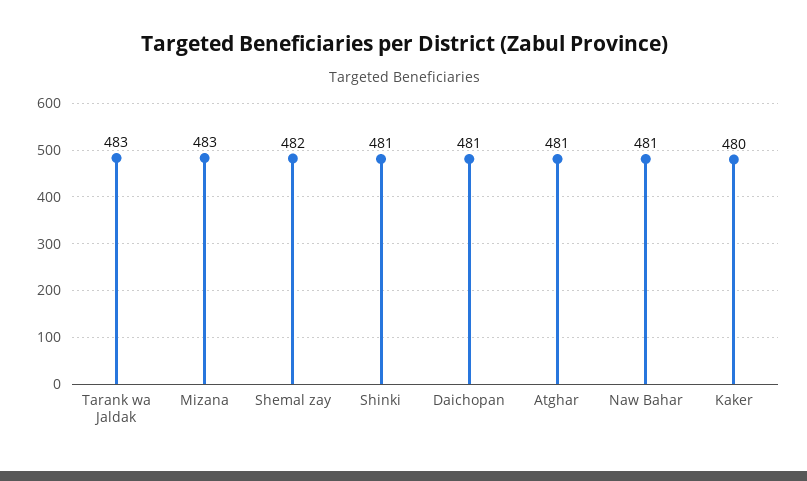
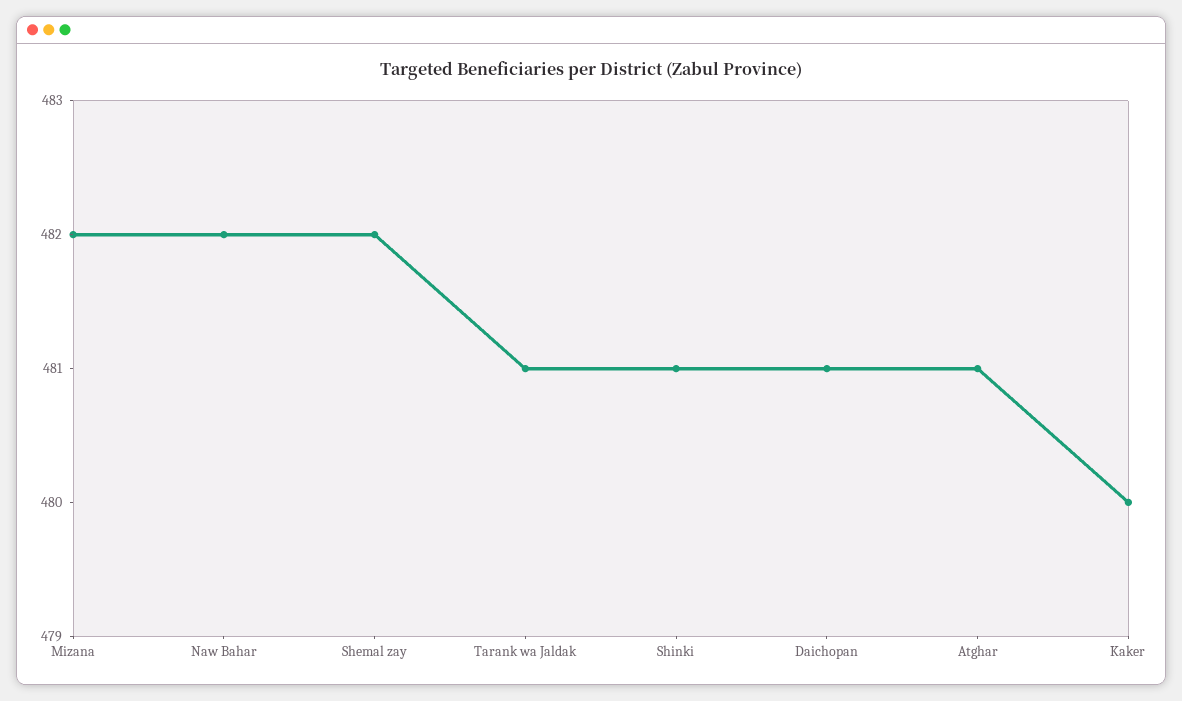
  {
-   "Tarank wa Jaldak": 483,
+   "Tarank wa Jaldak": 481,
-   "Mizana": 483,
+   "Mizana": 482,
    "Shemal zay": 482,
    "Shinki": 481,
    "Daichopan": 481,
    "Atghar": 481,
-   "Naw Bahar": 481,
+   "Naw Bahar": 482,
    "Kaker": 480
  }

